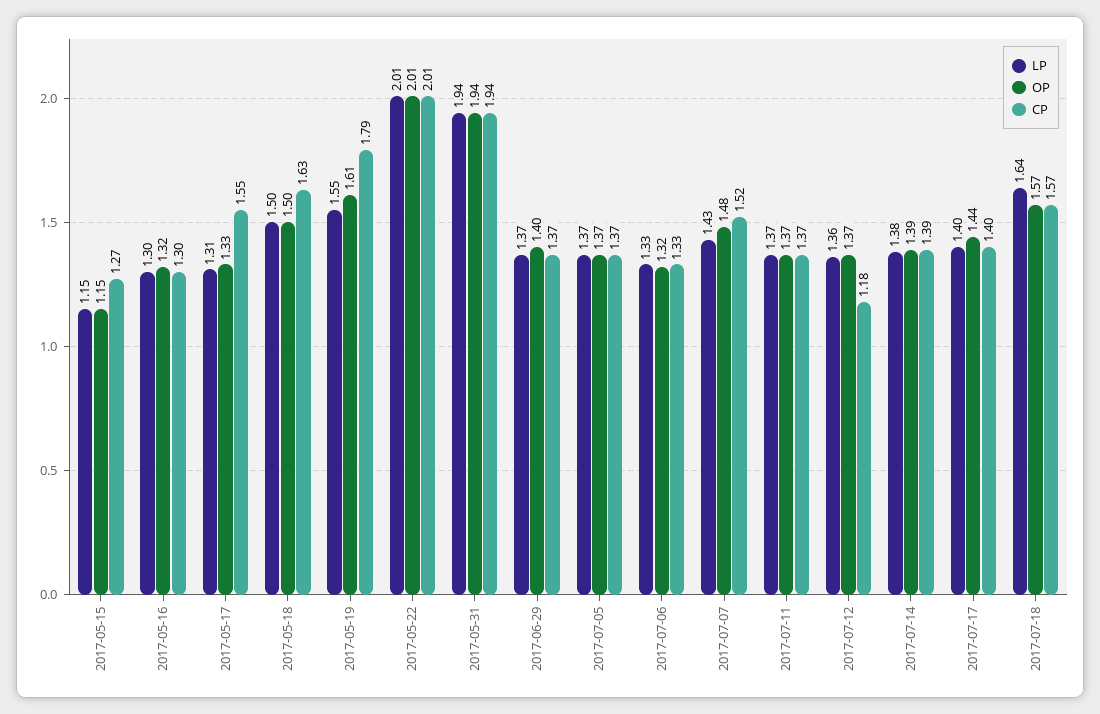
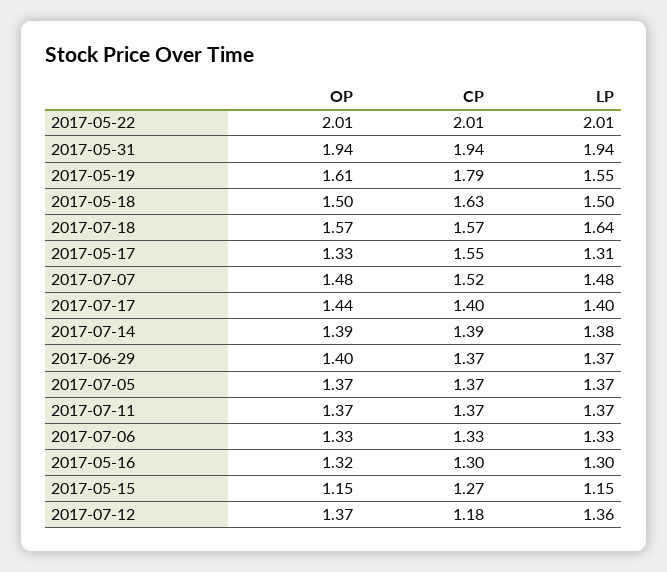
  {
    "LP": {
      "2017-05-15": 1.15,
      "2017-05-16": 1.3,
      "2017-05-17": 1.31,
      "2017-05-18": 1.5,
      "2017-05-19": 1.55,
      "2017-05-22": 2.01,
      "2017-05-31": 1.94,
      "2017-06-29": 1.37,
      "2017-07-05": 1.37,
      "2017-07-06": 1.33,
-     "2017-07-07": 1.43,
+     "2017-07-07": 1.48,
      "2017-07-11": 1.37,
      "2017-07-12": 1.36,
      "2017-07-14": 1.38,
      "2017-07-17": 1.4,
      "2017-07-18": 1.64
    },
    "OP": {
      "2017-05-15": 1.15,
      "2017-05-16": 1.32,
      "2017-05-17": 1.33,
      "2017-05-18": 1.5,
      "2017-05-19": 1.61,
      "2017-05-22": 2.01,
      "2017-05-31": 1.94,
      "2017-06-29": 1.4,
      "2017-07-05": 1.37,
-     "2017-07-06": 1.32,
+     "2017-07-06": 1.33,
      "2017-07-07": 1.48,
      "2017-07-11": 1.37,
      "2017-07-12": 1.37,
      "2017-07-14": 1.39,
      "2017-07-17": 1.44,
      "2017-07-18": 1.57
    },
    "CP": {
      "2017-05-15": 1.27,
      "2017-05-16": 1.3,
      "2017-05-17": 1.55,
      "2017-05-18": 1.63,
      "2017-05-19": 1.79,
      "2017-05-22": 2.01,
      "2017-05-31": 1.94,
      "2017-06-29": 1.37,
      "2017-07-05": 1.37,
      "2017-07-06": 1.33,
      "2017-07-07": 1.52,
      "2017-07-11": 1.37,
      "2017-07-12": 1.18,
      "2017-07-14": 1.39,
      "2017-07-17": 1.4,
      "2017-07-18": 1.57
    }
  }

